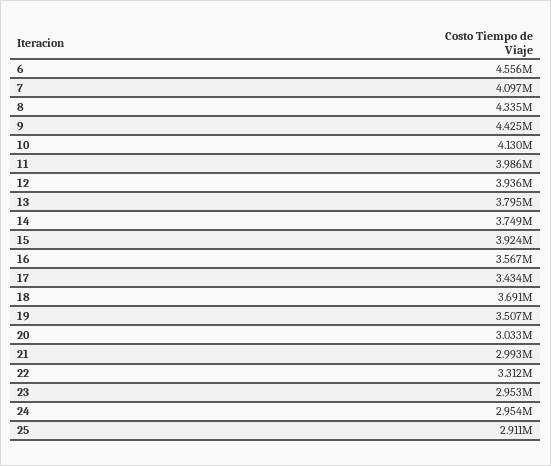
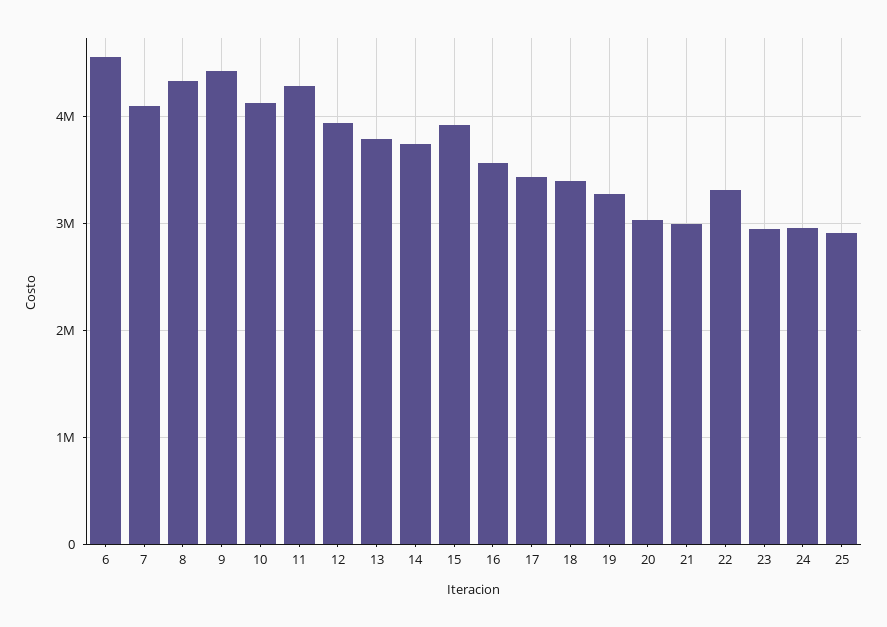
  {
    "6": 4556000,
    "7": 4097000,
    "8": 4335000,
    "9": 4425000,
    "10": 4130000,
-   "11": 3986000,
+   "11": 4300000,
    "12": 3936000,
    "13": 3795000,
    "14": 3749000,
    "15": 3924000,
    "16": 3567000,
    "17": 3434000,
-   "18": 3691000,
+   "18": 3400000,
-   "19": 3507000,
+   "19": 3300000,
    "20": 3033000,
    "21": 2993000,
    "22": 3312000,
    "23": 2953000,
    "24": 2954000,
    "25": 2911000
  }

